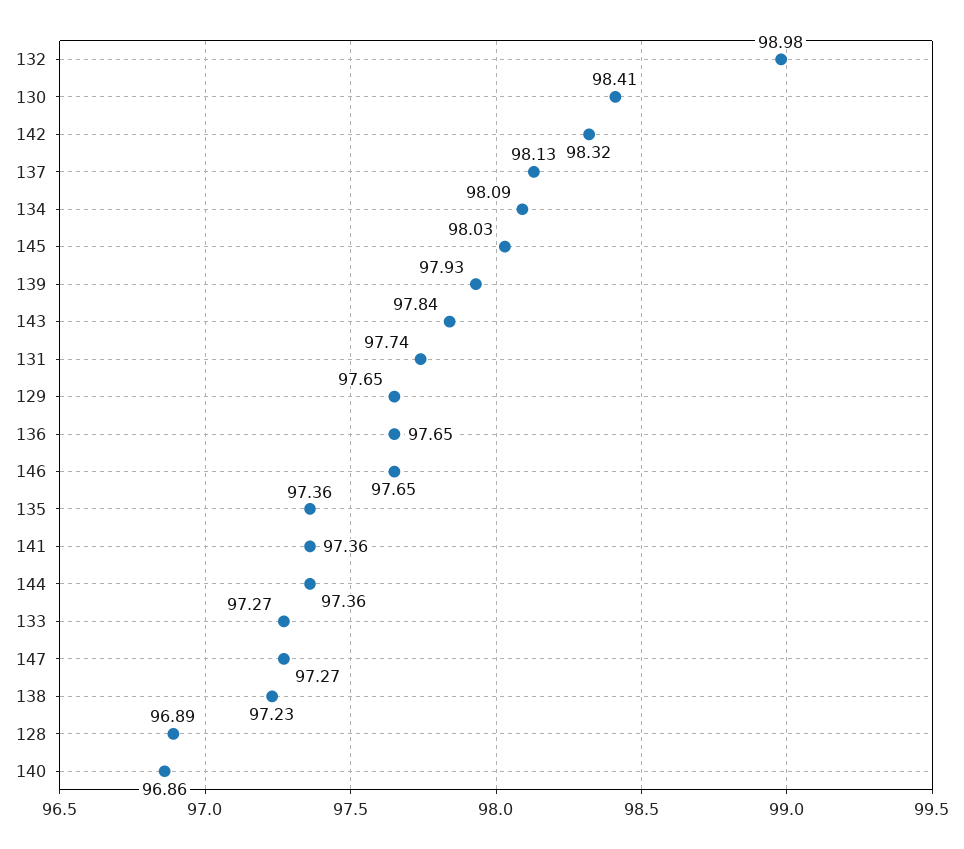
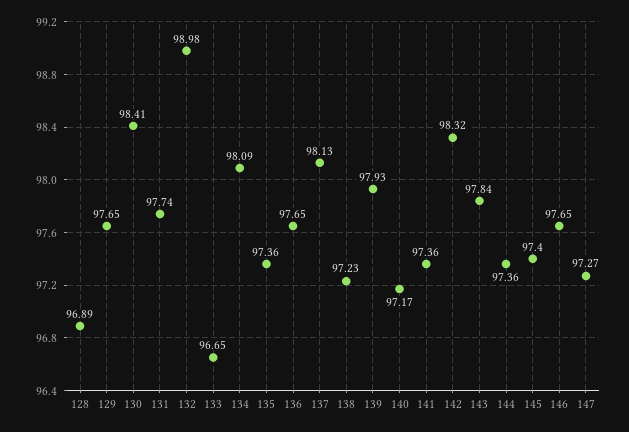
  {
    "132": 98.98,
    "130": 98.41,
    "142": 98.32,
    "137": 98.13,
    "134": 98.09,
-   "145": 98.03,
+   "145": 97.4,
    "139": 97.93,
    "143": 97.84,
    "131": 97.74,
    "129": 97.65,
    "136": 97.65,
    "146": 97.65,
    "135": 97.36,
    "141": 97.36,
    "144": 97.36,
-   "133": 97.27,
+   "133": 96.65,
    "147": 97.27,
    "138": 97.23,
    "128": 96.89,
-   "140": 96.86
+   "140": 97.17
  }

